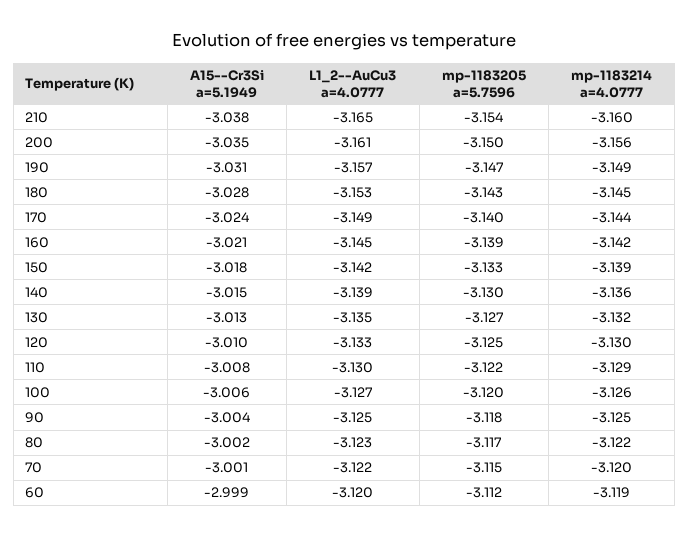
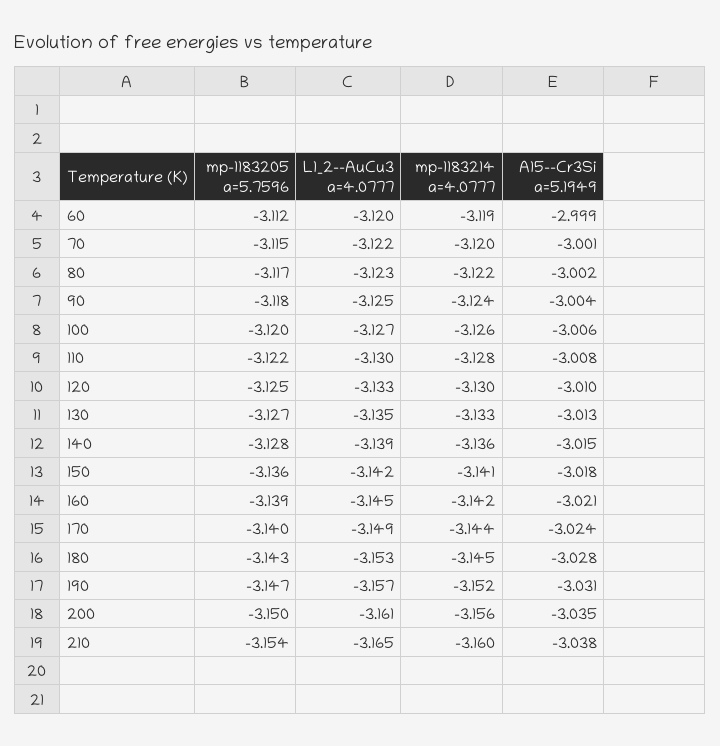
  {
    "A15--Cr3Si a=5.1949": {
      "210": -3.038,
      "200": -3.035,
      "190": -3.031,
      "180": -3.028,
      "170": -3.024,
      "160": -3.021,
      "150": -3.018,
      "140": -3.015,
      "130": -3.013,
      "120": -3.01,
      "110": -3.008,
      "100": -3.006,
      "90": -3.004,
      "80": -3.002,
      "70": -3.001,
      "60": -2.999
    },
    "L1_2--AuCu3 a=4.0777": {
      "210": -3.165,
      "200": -3.161,
      "190": -3.157,
      "180": -3.153,
      "170": -3.149,
      "160": -3.145,
      "150": -3.142,
      "140": -3.139,
      "130": -3.135,
      "120": -3.133,
      "110": -3.13,
      "100": -3.127,
      "90": -3.125,
      "80": -3.123,
      "70": -3.122,
      "60": -3.12
    },
    "mp-1183205 a=5.7596": {
      "210": -3.154,
      "200": -3.15,
      "190": -3.147,
      "180": -3.143,
      "170": -3.14,
      "160": -3.139,
-     "150": -3.133,
+     "150": -3.136,
-     "140": -3.13,
+     "140": -3.128,
      "130": -3.127,
      "120": -3.125,
      "110": -3.122,
      "100": -3.12,
      "90": -3.118,
      "80": -3.117,
      "70": -3.115,
      "60": -3.112
    },
    "mp-1183214 a=4.0777": {
      "210": -3.16,
      "200": -3.156,
-     "190": -3.149,
+     "190": -3.152,
      "180": -3.145,
      "170": -3.144,
      "160": -3.142,
-     "150": -3.139,
+     "150": -3.141,
      "140": -3.136,
-     "130": -3.132,
+     "130": -3.133,
      "120": -3.13,
-     "110": -3.129,
+     "110": -3.128,
      "100": -3.126,
-     "90": -3.125,
+     "90": -3.124,
      "80": -3.122,
      "70": -3.12,
      "60": -3.119
    }
  }

